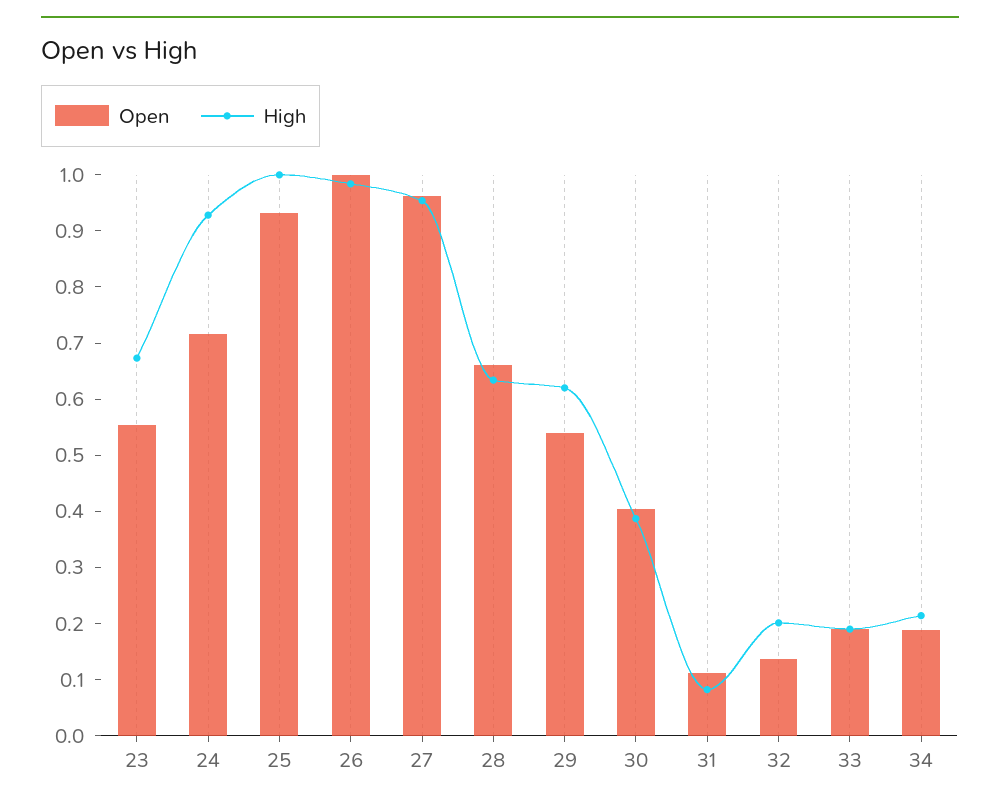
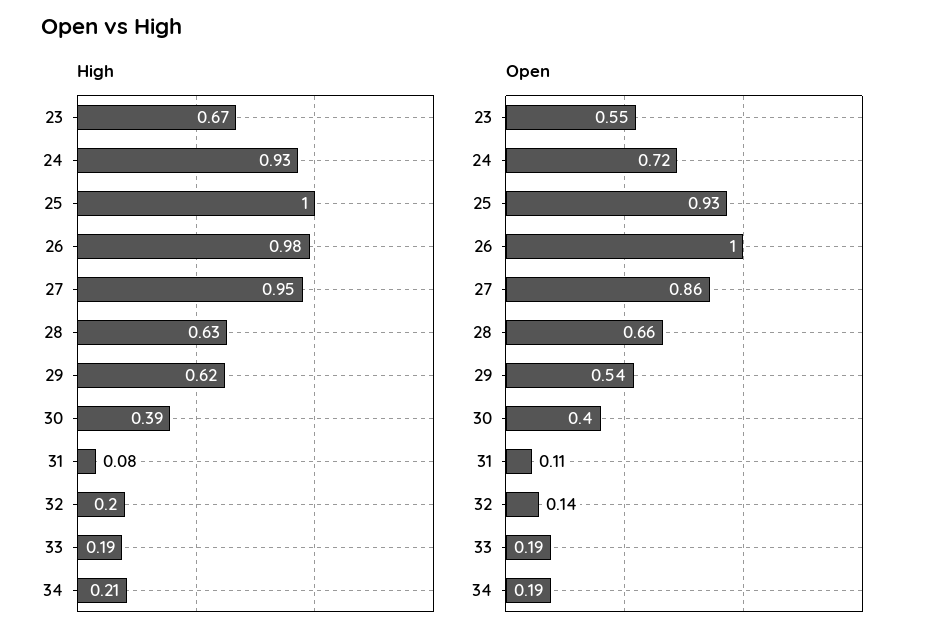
  {
    "Open": {
      "23": 0.55,
      "24": 0.72,
      "25": 0.93,
      "26": 1,
-     "27": 0.96,
+     "27": 0.86,
      "28": 0.66,
      "29": 0.54,
      "30": 0.4,
      "31": 0.11,
      "32": 0.14,
      "33": 0.19,
      "34": 0.19
    },
    "High": {
      "23": 0.67,
      "24": 0.93,
      "25": 1,
      "26": 0.98,
      "27": 0.95,
      "28": 0.63,
      "29": 0.62,
      "30": 0.39,
      "31": 0.08,
      "32": 0.2,
      "33": 0.19,
      "34": 0.21
    }
  }

